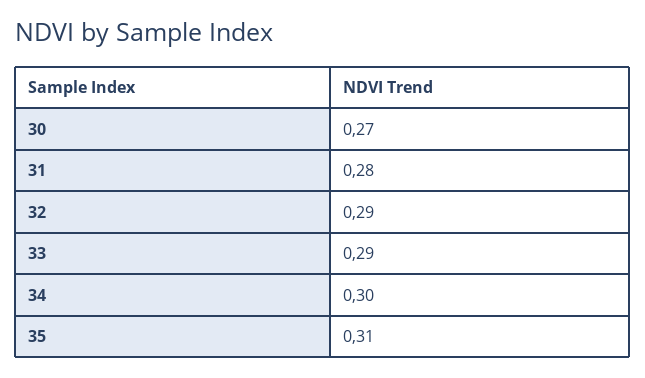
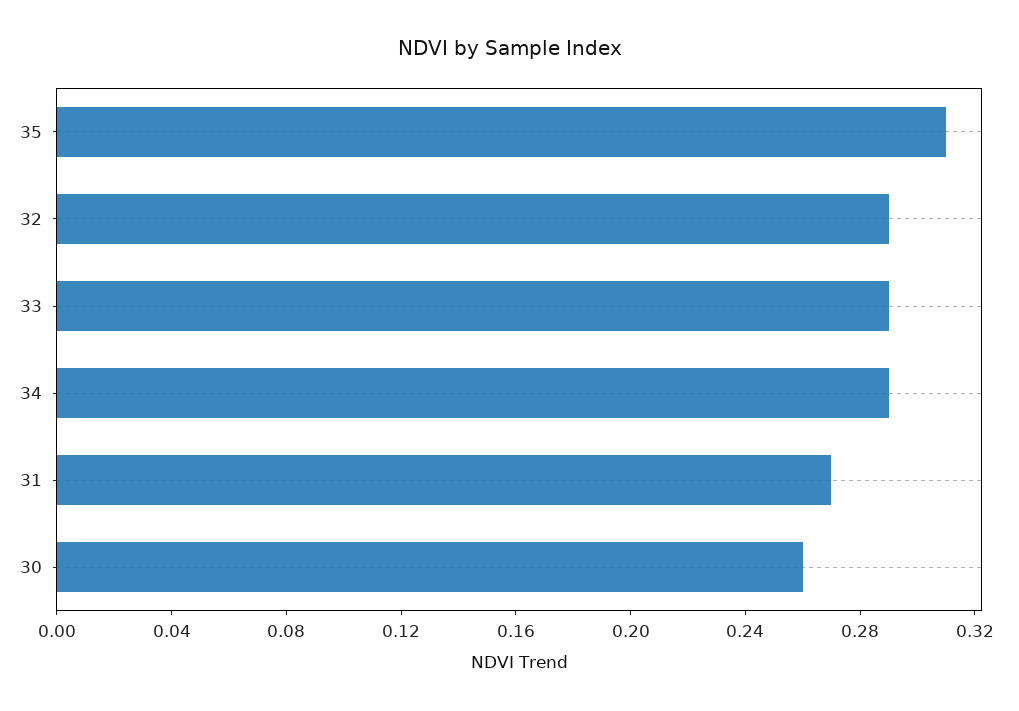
  {
-   "30": 0.27,
+   "30": 0.26,
-   "31": 0.28,
+   "31": 0.27,
    "32": 0.29,
    "33": 0.29,
-   "34": 0.3,
+   "34": 0.29,
    "35": 0.31
  }

